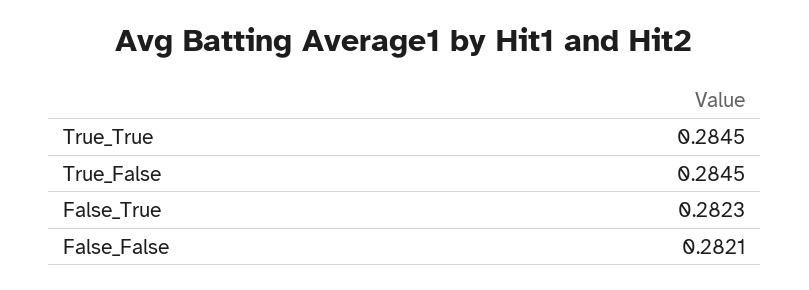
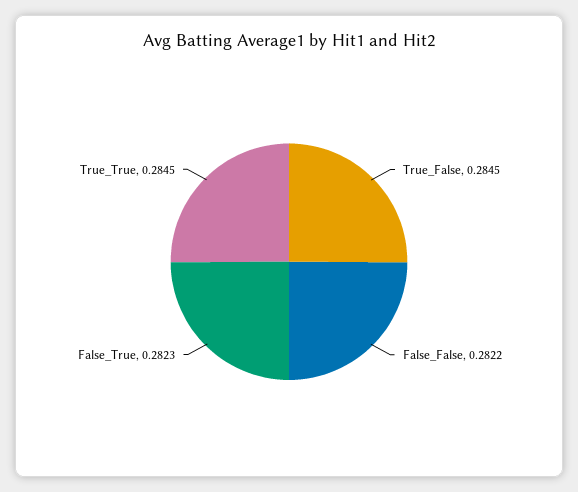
  {
    "True_True": 0.2845,
    "True_False": 0.2845,
    "False_True": 0.2823,
-   "False_False": 0.2821
+   "False_False": 0.2822
  }

